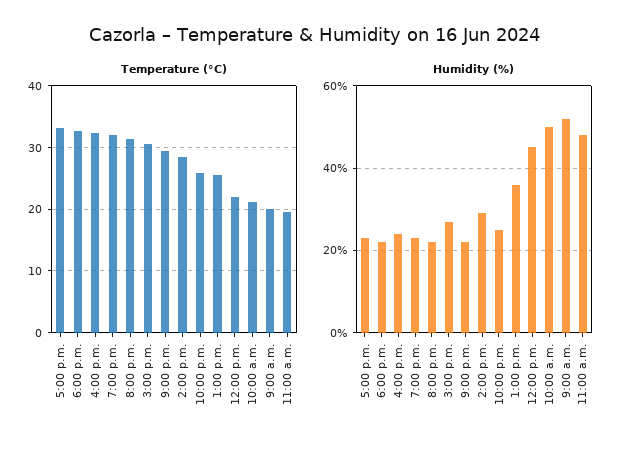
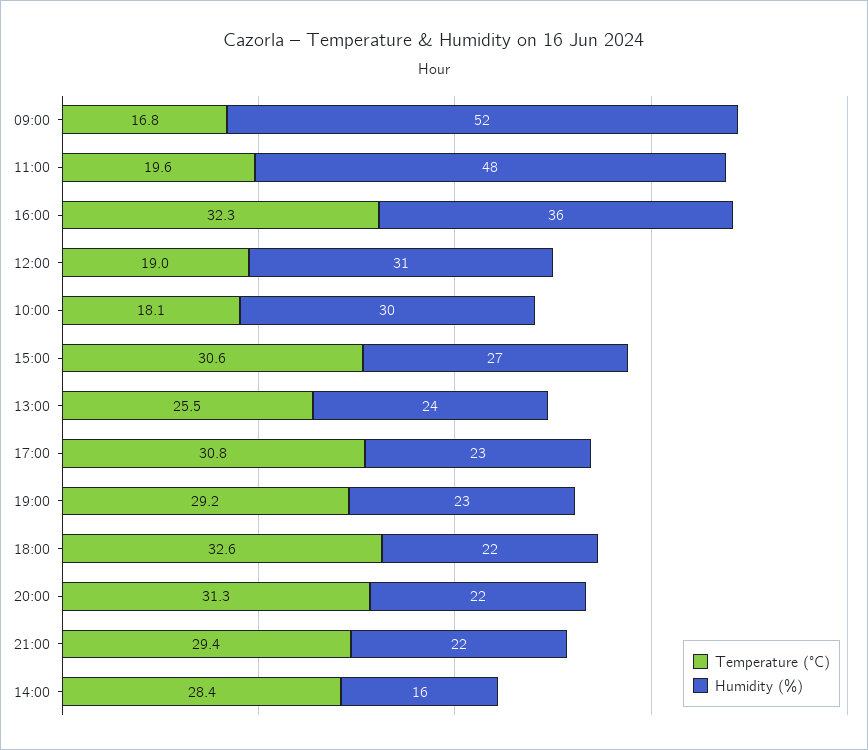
  {
    "Temperature (°C)": {
-     "5:00 p.m.": 33,
+     "5:00 p.m.": 30.8,
      "6:00 p.m.": 32.6,
      "4:00 p.m.": 32.3,
-     "7:00 p.m.": 32,
+     "7:00 p.m.": 29.2,
      "8:00 p.m.": 31.3,
      "3:00 p.m.": 30.6,
      "9:00 p.m.": 29.4,
      "2:00 p.m.": 28.4,
-     "10:00 p.m.": 26,
      "1:00 p.m.": 25.5,
-     "12:00 p.m.": 22,
+     "12:00 p.m.": 19,
-     "10:00 a.m.": 21,
+     "10:00 a.m.": 18.1,
-     "9:00 a.m.": 20,
+     "9:00 a.m.": 16.8,
      "11:00 a.m.": 19.6
    },
    "Humidity (%)": {
      "5:00 p.m.": 23,
      "6:00 p.m.": 22,
-     "4:00 p.m.": 25,
+     "4:00 p.m.": 36,
      "7:00 p.m.": 23,
      "8:00 p.m.": 22,
      "3:00 p.m.": 27,
      "9:00 p.m.": 22,
-     "2:00 p.m.": 30,
+     "2:00 p.m.": 16,
-     "10:00 p.m.": 25,
-     "1:00 p.m.": 35,
+     "1:00 p.m.": 24,
-     "12:00 p.m.": 45,
+     "12:00 p.m.": 31,
-     "10:00 a.m.": 50,
+     "10:00 a.m.": 30,
      "9:00 a.m.": 52,
      "11:00 a.m.": 48
    }
  }

